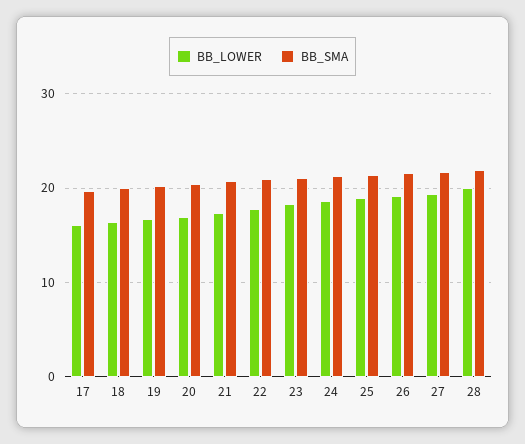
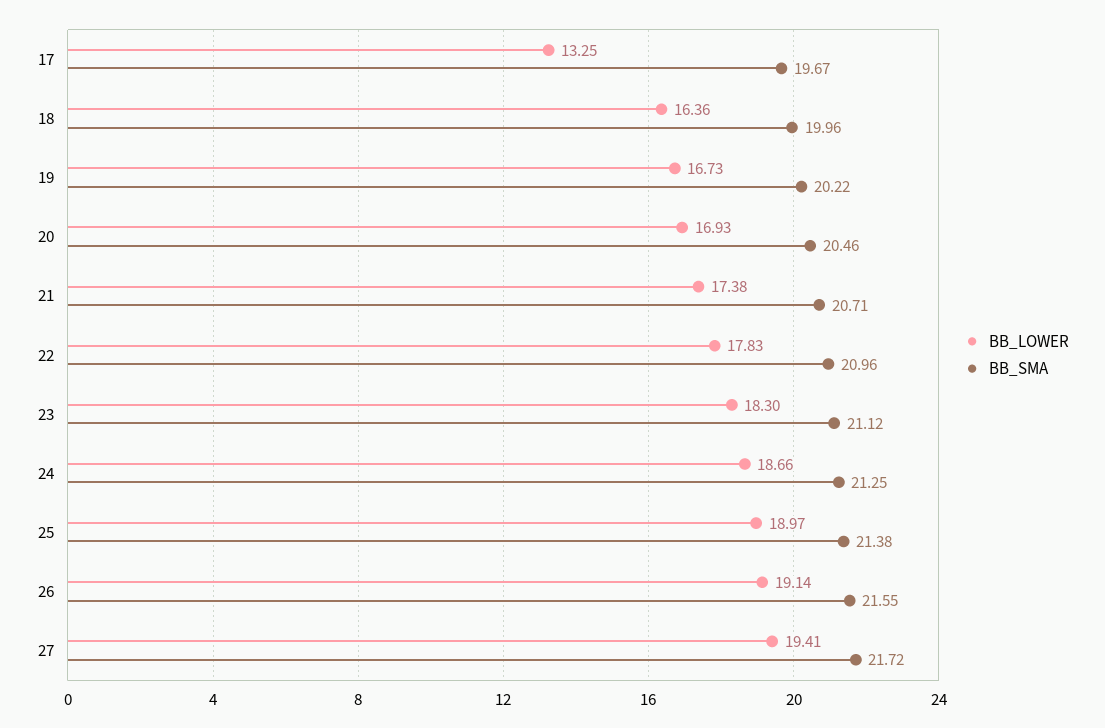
  {
    "BB_LOWER": {
-     "17": 16,
+     "17": 13.25,
      "18": 16.36,
      "19": 16.73,
      "20": 16.93,
      "21": 17.38,
      "22": 17.83,
      "23": 18.3,
      "24": 18.66,
      "25": 18.97,
      "26": 19.14,
-     "27": 19.41,
+     "27": 19.41
-     "28": 20
    },
    "BB_SMA": {
      "17": 19.67,
      "18": 19.96,
      "19": 20.22,
      "20": 20.46,
      "21": 20.71,
      "22": 20.96,
      "23": 21.12,
      "24": 21.25,
      "25": 21.38,
      "26": 21.55,
-     "27": 21.72,
+     "27": 21.72
-     "28": 22
    }
  }

